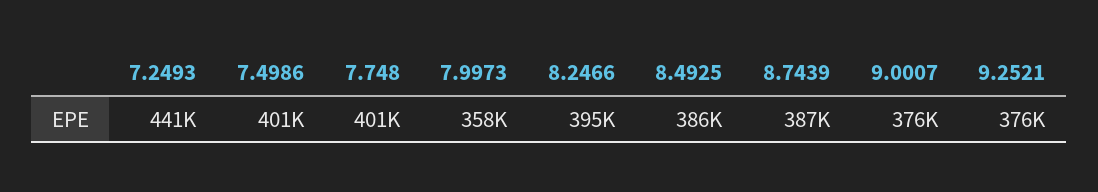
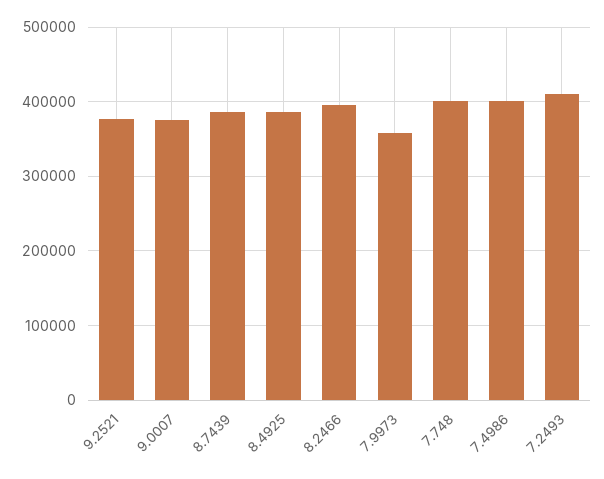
  {
-   "7.2493": 441000,
+   "7.2493": 410000,
    "7.4986": 401000,
    "7.748": 401000,
    "7.9973": 358000,
    "8.2466": 395000,
    "8.4925": 386000,
    "8.7439": 387000,
    "9.0007": 376000,
    "9.2521": 376000
  }

